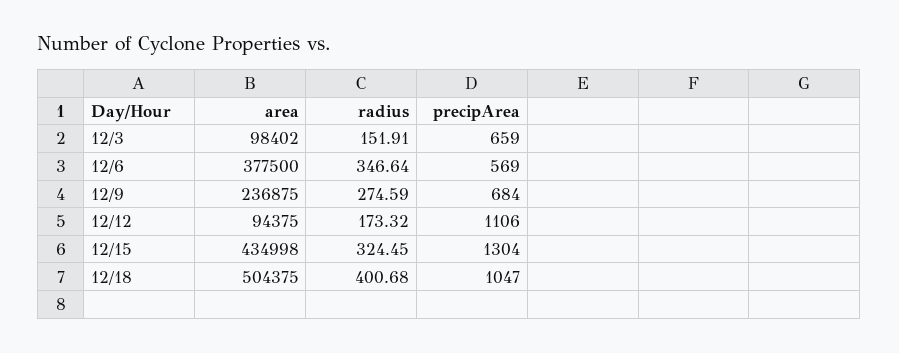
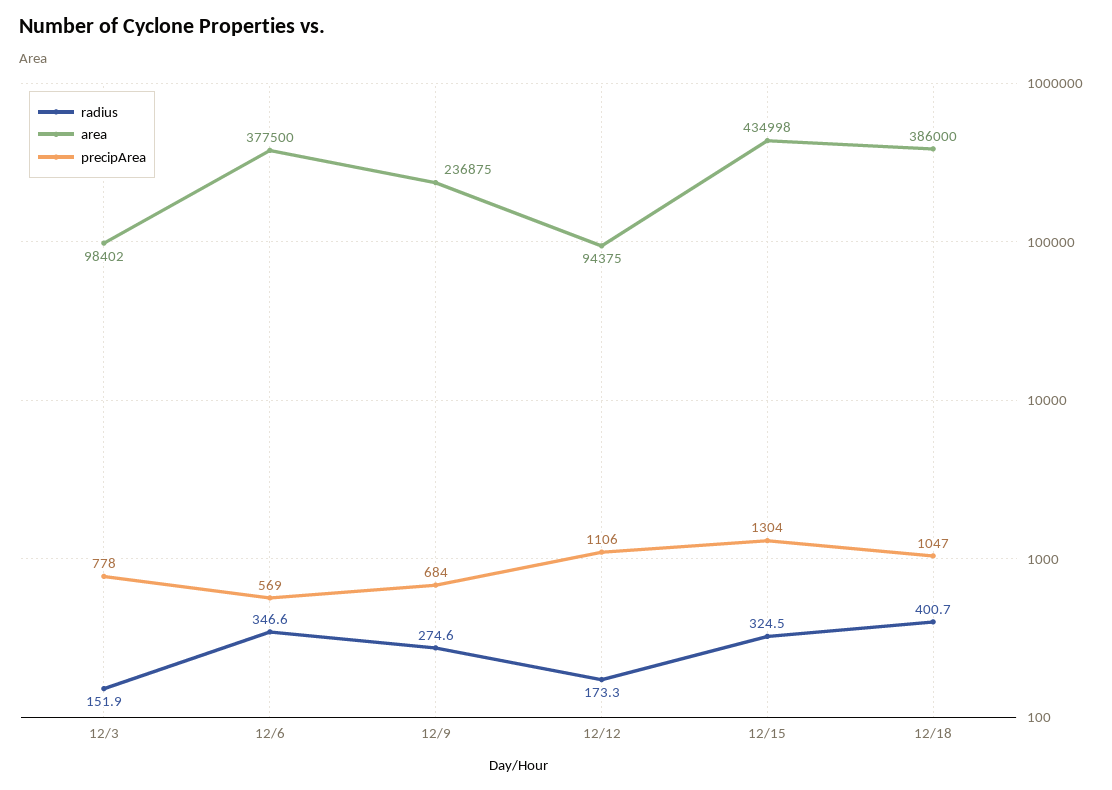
  {
    "area": {
      "12/3": 98402,
      "12/6": 377500,
      "12/9": 236875,
      "12/12": 94375,
      "12/15": 434998,
-     "12/18": 504375
+     "12/18": 386000
    },
    "radius": {
      "12/3": 151.91,
      "12/6": 346.64,
      "12/9": 274.59,
      "12/12": 173.32,
      "12/15": 324.45,
      "12/18": 400.68
    },
    "precipArea": {
-     "12/3": 659,
+     "12/3": 778,
      "12/6": 569,
      "12/9": 684,
      "12/12": 1106,
      "12/15": 1304,
      "12/18": 1047
    }
  }

